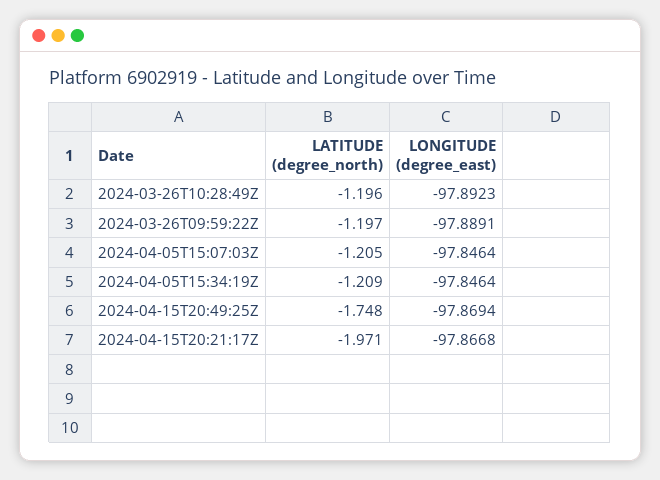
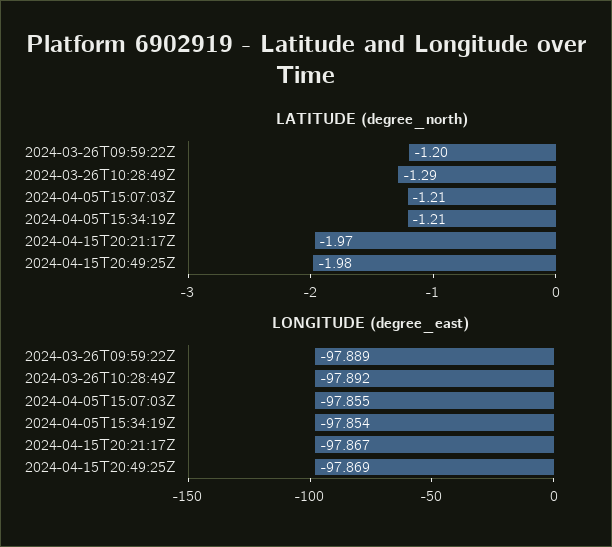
  {
    "LATITUDE (degree_north)": {
-     "2024-03-26T10:28:49Z": -1.196,
+     "2024-03-26T10:28:49Z": -1.29,
      "2024-03-26T09:59:22Z": -1.197,
      "2024-04-05T15:07:03Z": -1.205,
      "2024-04-05T15:34:19Z": -1.209,
-     "2024-04-15T20:49:25Z": -1.748,
+     "2024-04-15T20:49:25Z": -1.98,
      "2024-04-15T20:21:17Z": -1.971
    },
    "LONGITUDE (degree_east)": {
      "2024-03-26T10:28:49Z": -97.8923,
      "2024-03-26T09:59:22Z": -97.8891,
-     "2024-04-05T15:07:03Z": -97.8464,
+     "2024-04-05T15:07:03Z": -97.855,
-     "2024-04-05T15:34:19Z": -97.8464,
+     "2024-04-05T15:34:19Z": -97.854,
      "2024-04-15T20:49:25Z": -97.8694,
      "2024-04-15T20:21:17Z": -97.8668
    }
  }

